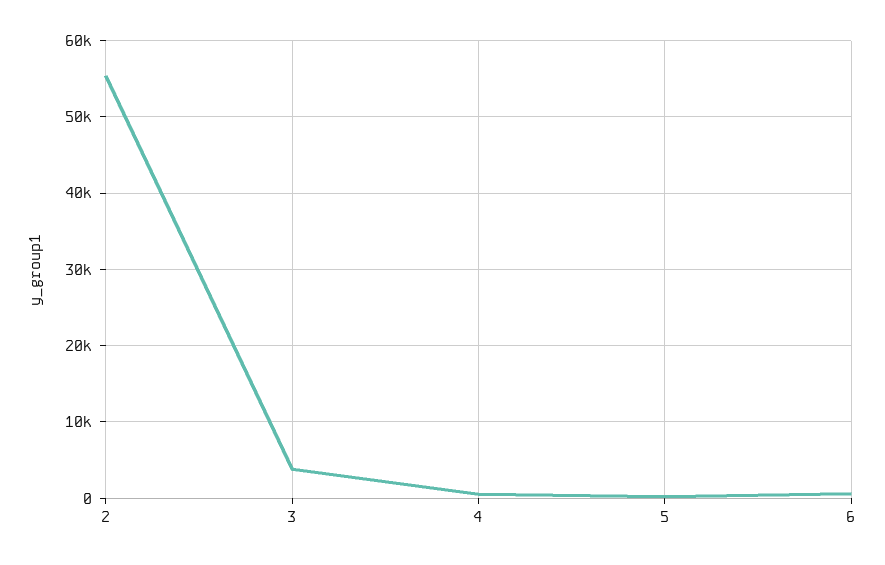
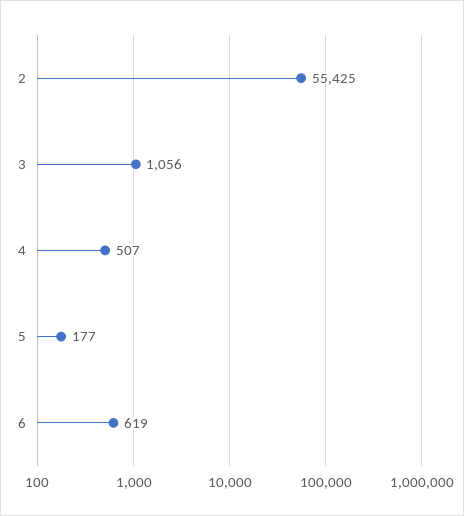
  {
    "2": 55425,
-   "3": 4000,
+   "3": 1056,
    "4": 507,
    "5": 177,
    "6": 619
  }

